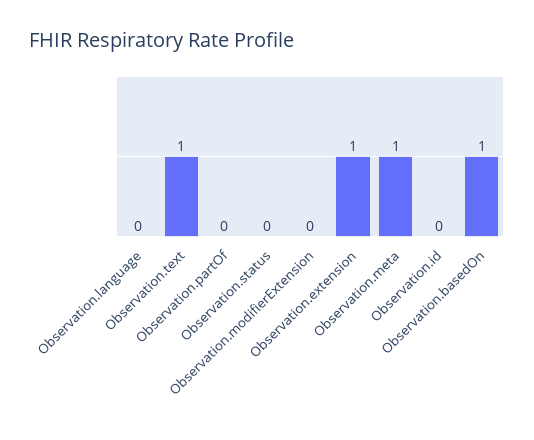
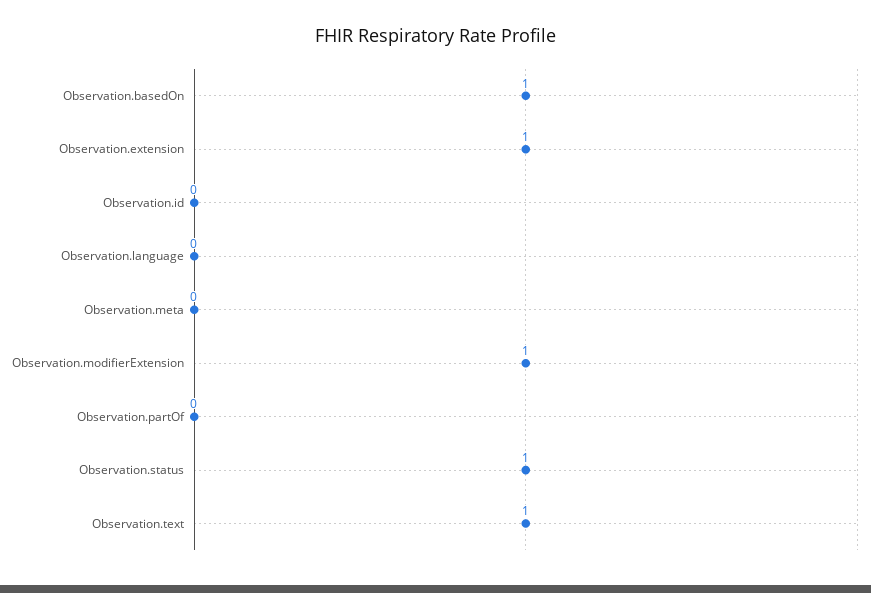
  {
    "Observation.language": 0,
    "Observation.text": 1,
    "Observation.partOf": 0,
-   "Observation.status": 0,
+   "Observation.status": 1,
-   "Observation.modifierExtension": 0,
+   "Observation.modifierExtension": 1,
    "Observation.extension": 1,
-   "Observation.meta": 1,
+   "Observation.meta": 0,
    "Observation.id": 0,
    "Observation.basedOn": 1
  }

